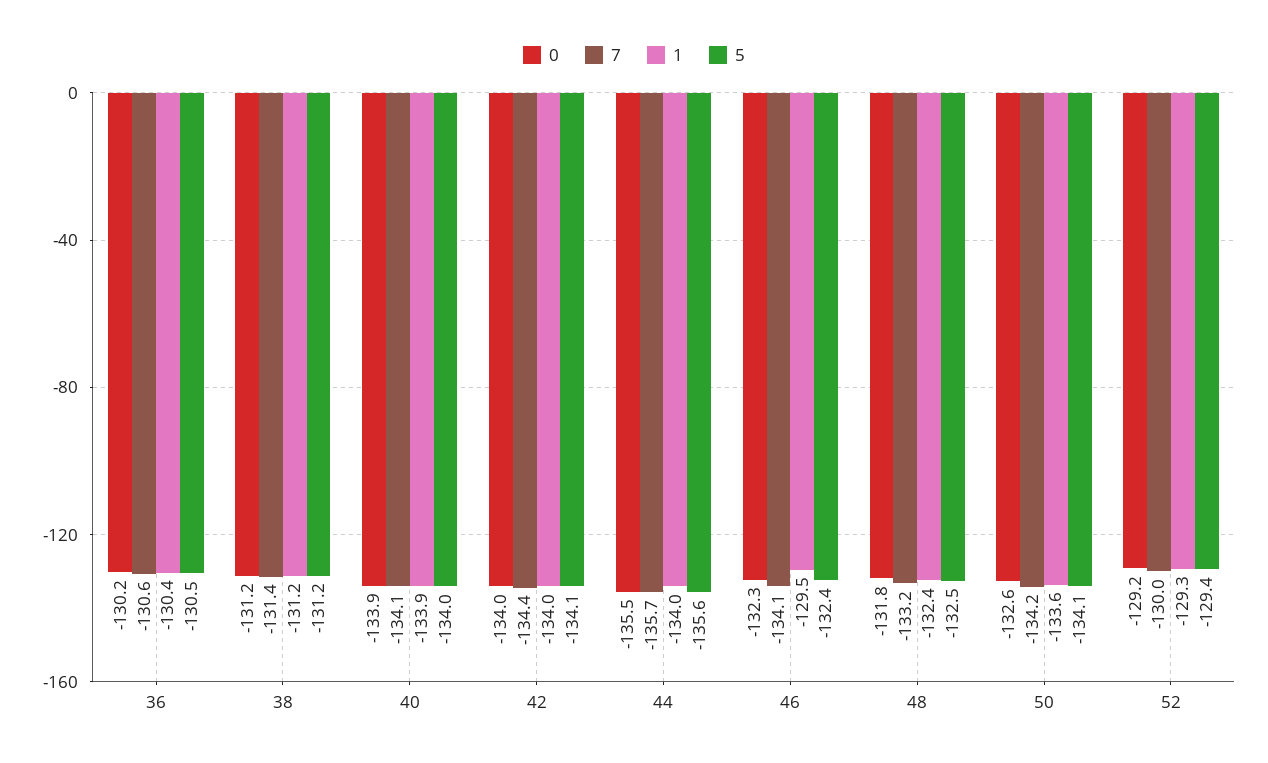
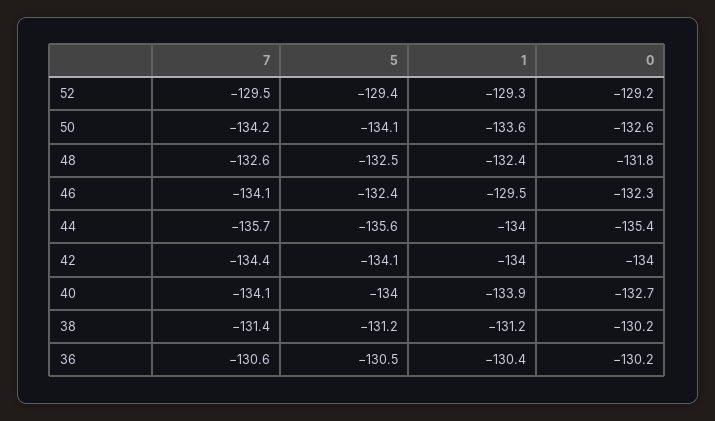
  {
    "0": {
      "36": -130.2,
-     "38": -131.2,
+     "38": -130.2,
-     "40": -133.9,
+     "40": -132.7,
      "42": -134,
-     "44": -135.5,
+     "44": -135.4,
      "46": -132.3,
      "48": -131.8,
      "50": -132.6,
      "52": -129.2
    },
    "7": {
      "36": -130.6,
      "38": -131.4,
      "40": -134.1,
      "42": -134.4,
      "44": -135.7,
      "46": -134.1,
-     "48": -133.2,
+     "48": -132.6,
      "50": -134.2,
-     "52": -130
+     "52": -129.5
    },
    "1": {
      "36": -130.4,
      "38": -131.2,
      "40": -133.9,
      "42": -134,
      "44": -134,
      "46": -129.5,
      "48": -132.4,
      "50": -133.6,
      "52": -129.3
    },
    "5": {
      "36": -130.5,
      "38": -131.2,
      "40": -134,
      "42": -134.1,
      "44": -135.6,
      "46": -132.4,
      "48": -132.5,
      "50": -134.1,
      "52": -129.4
    }
  }

